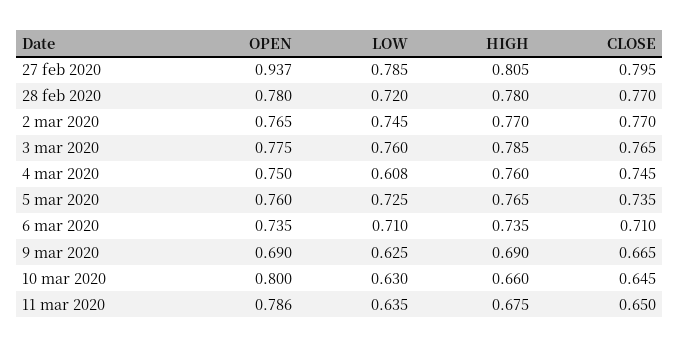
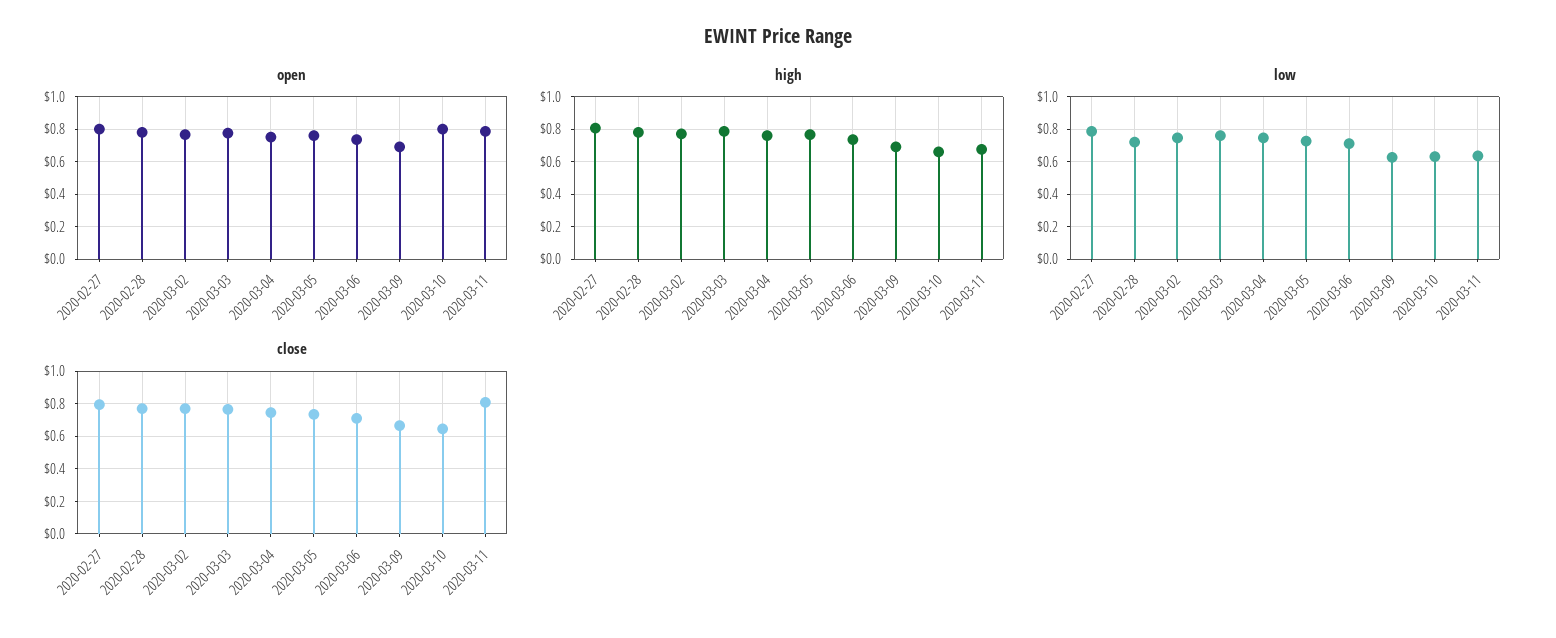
  {
    "OPEN": {
-     "27 feb 2020": 0.937,
+     "27 feb 2020": 0.8,
      "28 feb 2020": 0.78,
      "2 mar 2020": 0.765,
      "3 mar 2020": 0.775,
      "4 mar 2020": 0.75,
      "5 mar 2020": 0.76,
      "6 mar 2020": 0.735,
      "9 mar 2020": 0.69,
      "10 mar 2020": 0.8,
      "11 mar 2020": 0.786
    },
    "LOW": {
      "27 feb 2020": 0.785,
      "28 feb 2020": 0.72,
      "2 mar 2020": 0.745,
      "3 mar 2020": 0.76,
-     "4 mar 2020": 0.608,
+     "4 mar 2020": 0.75,
      "5 mar 2020": 0.725,
      "6 mar 2020": 0.71,
      "9 mar 2020": 0.625,
      "10 mar 2020": 0.63,
      "11 mar 2020": 0.635
    },
    "HIGH": {
      "27 feb 2020": 0.805,
      "28 feb 2020": 0.78,
      "2 mar 2020": 0.77,
      "3 mar 2020": 0.785,
      "4 mar 2020": 0.76,
      "5 mar 2020": 0.765,
      "6 mar 2020": 0.735,
      "9 mar 2020": 0.69,
      "10 mar 2020": 0.66,
      "11 mar 2020": 0.675
    },
    "CLOSE": {
      "27 feb 2020": 0.795,
      "28 feb 2020": 0.77,
      "2 mar 2020": 0.77,
      "3 mar 2020": 0.765,
      "4 mar 2020": 0.745,
      "5 mar 2020": 0.735,
      "6 mar 2020": 0.71,
      "9 mar 2020": 0.665,
      "10 mar 2020": 0.645,
-     "11 mar 2020": 0.65
+     "11 mar 2020": 0.8
    }
  }

